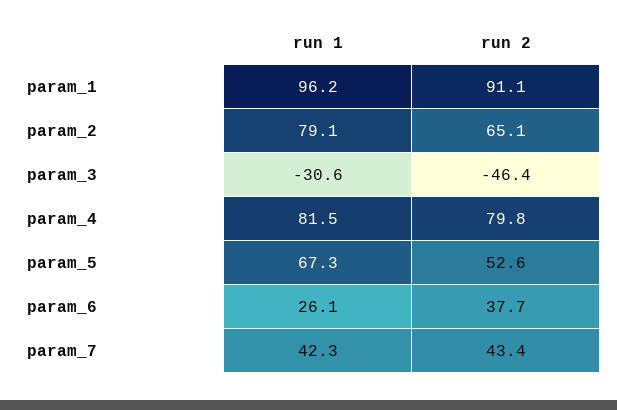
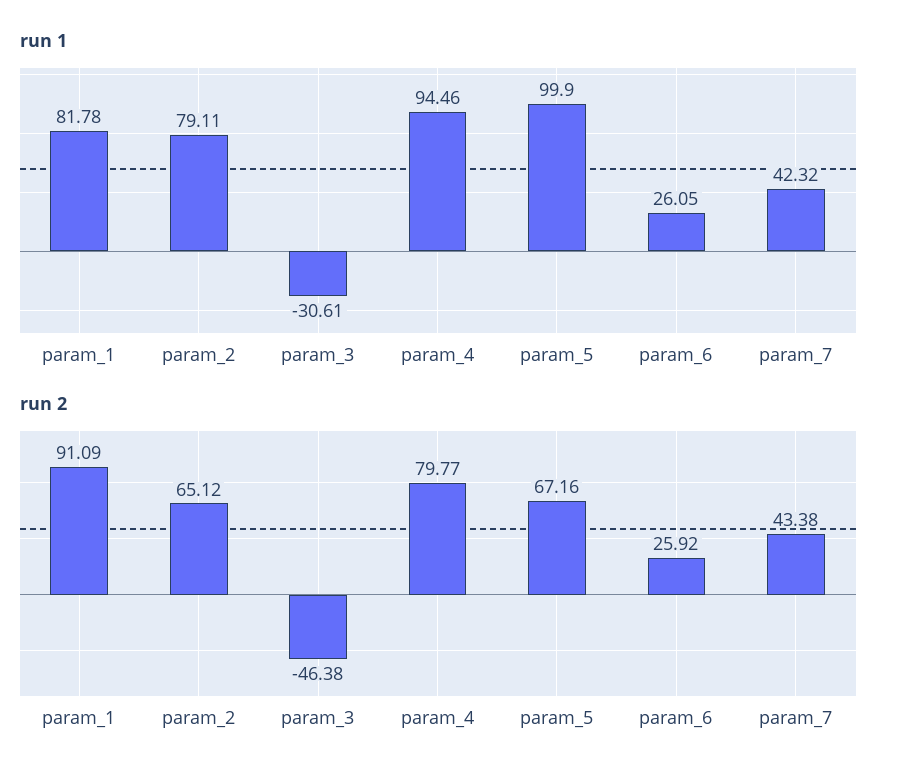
  {
    "run 1": {
-     "param_1": 96.2,
+     "param_1": 81.78,
      "param_2": 79.11,
      "param_3": -30.61,
-     "param_4": 81.5,
+     "param_4": 94.46,
-     "param_5": 67.3,
+     "param_5": 99.9,
      "param_6": 26.05,
      "param_7": 42.32
    },
    "run 2": {
      "param_1": 91.09,
      "param_2": 65.12,
      "param_3": -46.38,
      "param_4": 79.77,
-     "param_5": 52.6,
+     "param_5": 67.16,
-     "param_6": 37.7,
+     "param_6": 25.92,
      "param_7": 43.38
    }
  }

